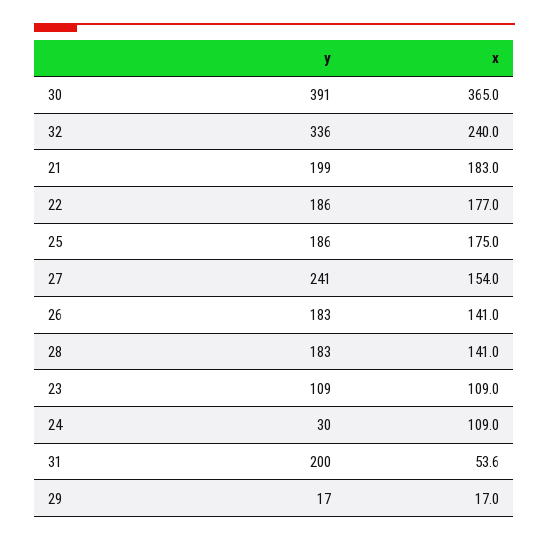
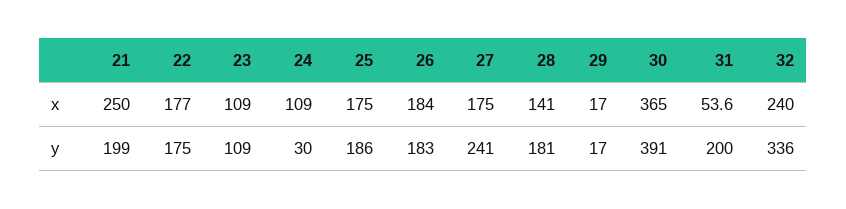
  {
    "y": {
      "30": 391,
      "32": 336,
      "21": 199,
-     "22": 186,
+     "22": 175,
      "25": 186,
      "27": 241,
      "26": 183,
-     "28": 183,
+     "28": 181,
      "23": 109,
      "24": 30,
      "31": 200,
      "29": 17
    },
    "x": {
      "30": 365,
      "32": 240,
-     "21": 183,
+     "21": 250,
      "22": 177,
      "25": 175,
-     "27": 154,
+     "27": 175,
-     "26": 141,
+     "26": 184,
      "28": 141,
      "23": 109,
      "24": 109,
      "31": 53.6,
      "29": 17
    }
  }

